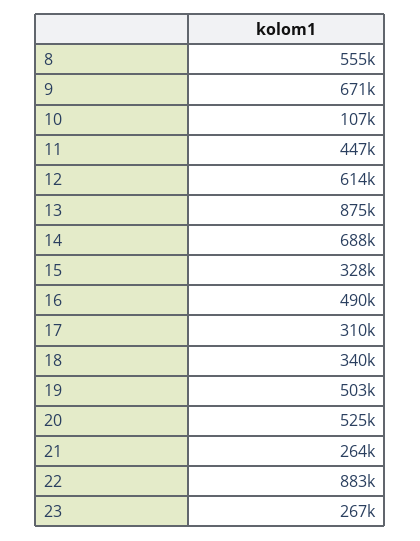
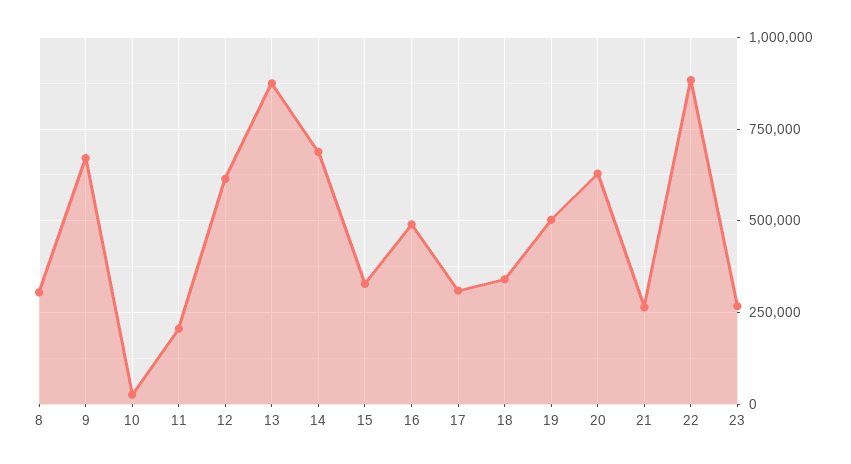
  {
-   "8": 555000,
+   "8": 300000,
    "9": 671000,
-   "10": 107000,
+   "10": 25000,
-   "11": 447000,
+   "11": 200000,
    "12": 614000,
    "13": 875000,
    "14": 688000,
    "15": 328000,
    "16": 490000,
    "17": 310000,
    "18": 340000,
    "19": 503000,
-   "20": 525000,
+   "20": 625000,
    "21": 264000,
    "22": 883000,
    "23": 267000
  }

